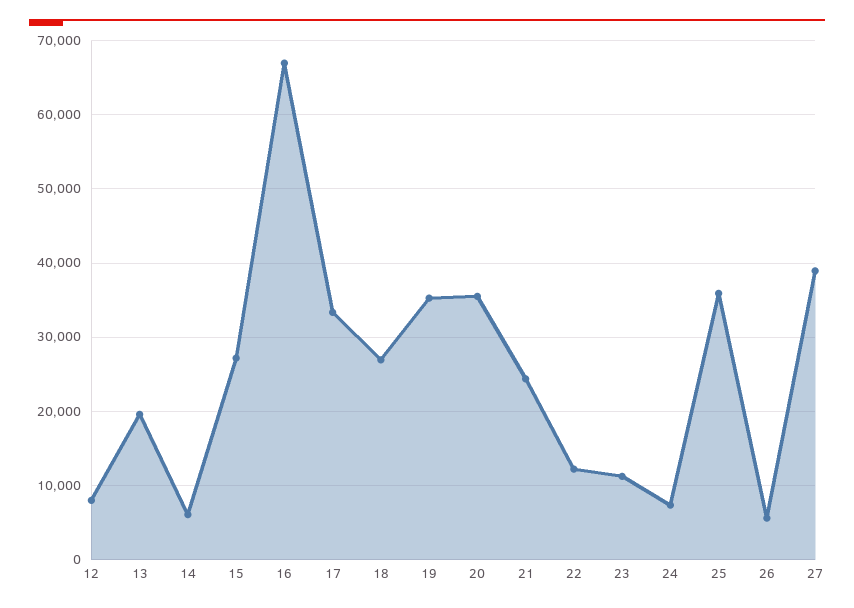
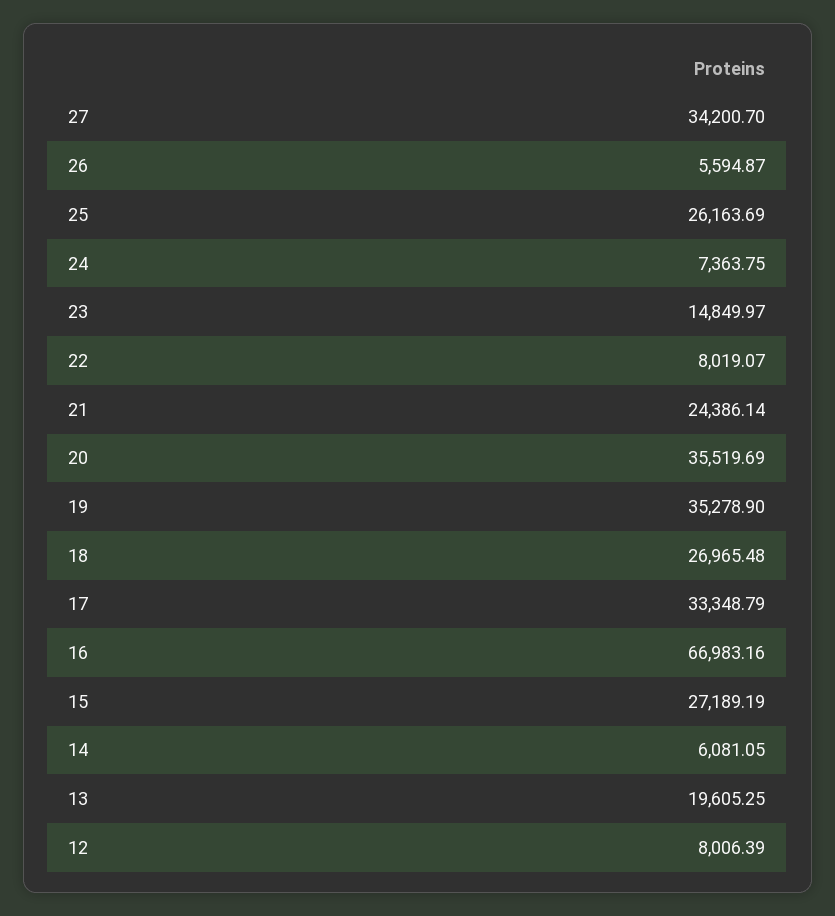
  {
    "12": 8006.39,
    "13": 19605.25,
    "14": 6081.05,
    "15": 27189.19,
    "16": 66983.16,
    "17": 33348.79,
    "18": 26965.48,
    "19": 35278.9,
    "20": 35519.69,
    "21": 24386.14,
-   "22": 12000,
+   "22": 8019.07,
-   "23": 11000,
+   "23": 14849.97,
    "24": 7363.75,
-   "25": 36000,
+   "25": 26163.69,
    "26": 5594.87,
-   "27": 39000
+   "27": 34200.7
  }

